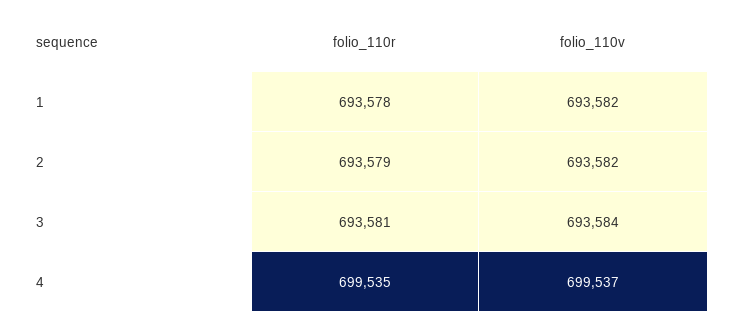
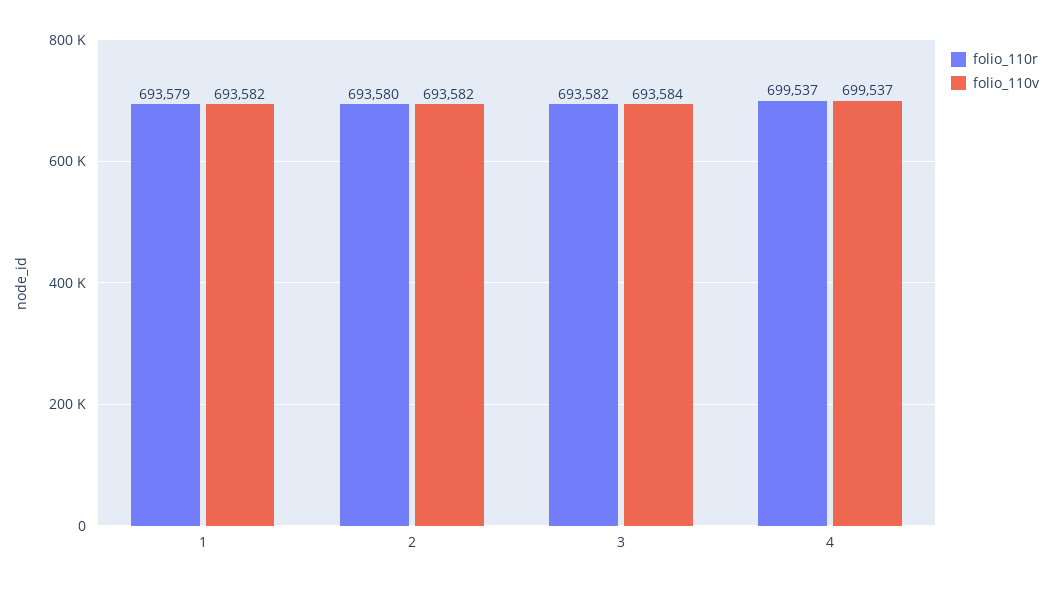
  {
    "folio_110r": {
-     "1": 693578,
+     "1": 693579,
-     "2": 693579,
+     "2": 693580,
-     "3": 693581,
+     "3": 693582,
-     "4": 699535
+     "4": 699537
    },
    "folio_110v": {
      "1": 693582,
      "2": 693582,
      "3": 693584,
      "4": 699537
    }
  }

